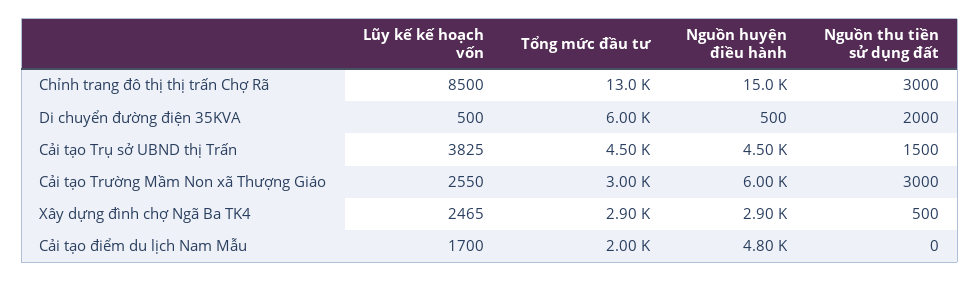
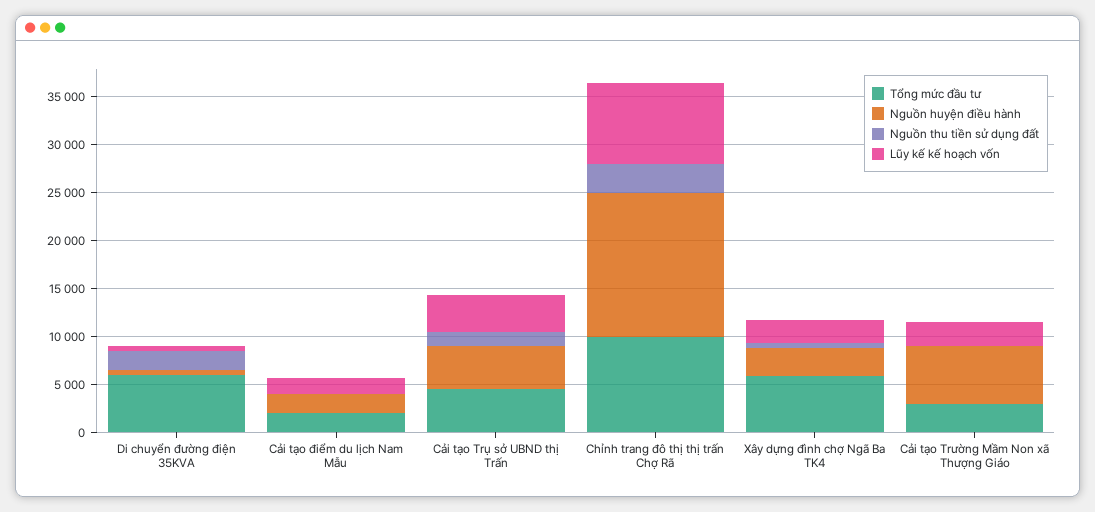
  {
    "Lũy kế kế hoạch vốn": {
      "Chỉnh trang đô thị thị trấn Chợ Rã": 8500,
      "Di chuyển đường điện 35KVA": 500,
      "Cải tạo Trụ sở UBND thị Trấn": 3825,
      "Cải tạo Trường Mầm Non xã Thượng Giáo": 2550,
      "Xây dựng đình chợ Ngã Ba TK4": 2465,
      "Cải tạo điểm du lịch Nam Mẫu": 1700
    },
    "Tổng mức đầu tư": {
-     "Chỉnh trang đô thị thị trấn Chợ Rã": 13000,
+     "Chỉnh trang đô thị thị trấn Chợ Rã": 10000,
      "Di chuyển đường điện 35KVA": 6000,
      "Cải tạo Trụ sở UBND thị Trấn": 4500,
      "Cải tạo Trường Mầm Non xã Thượng Giáo": 3000,
-     "Xây dựng đình chợ Ngã Ba TK4": 2900,
+     "Xây dựng đình chợ Ngã Ba TK4": 6000,
      "Cải tạo điểm du lịch Nam Mẫu": 2000
    },
    "Nguồn huyện điều hành": {
      "Chỉnh trang đô thị thị trấn Chợ Rã": 15000,
      "Di chuyển đường điện 35KVA": 500,
      "Cải tạo Trụ sở UBND thị Trấn": 4500,
      "Cải tạo Trường Mầm Non xã Thượng Giáo": 6000,
      "Xây dựng đình chợ Ngã Ba TK4": 2900,
-     "Cải tạo điểm du lịch Nam Mẫu": 4800
+     "Cải tạo điểm du lịch Nam Mẫu": 2000
    },
    "Nguồn thu tiền sử dụng đất": {
      "Chỉnh trang đô thị thị trấn Chợ Rã": 3000,
      "Di chuyển đường điện 35KVA": 2000,
      "Cải tạo Trụ sở UBND thị Trấn": 1500,
-     "Cải tạo Trường Mầm Non xã Thượng Giáo": 3000,
+     "Cải tạo Trường Mầm Non xã Thượng Giáo": 0,
      "Xây dựng đình chợ Ngã Ba TK4": 500,
      "Cải tạo điểm du lịch Nam Mẫu": 0
    }
  }

